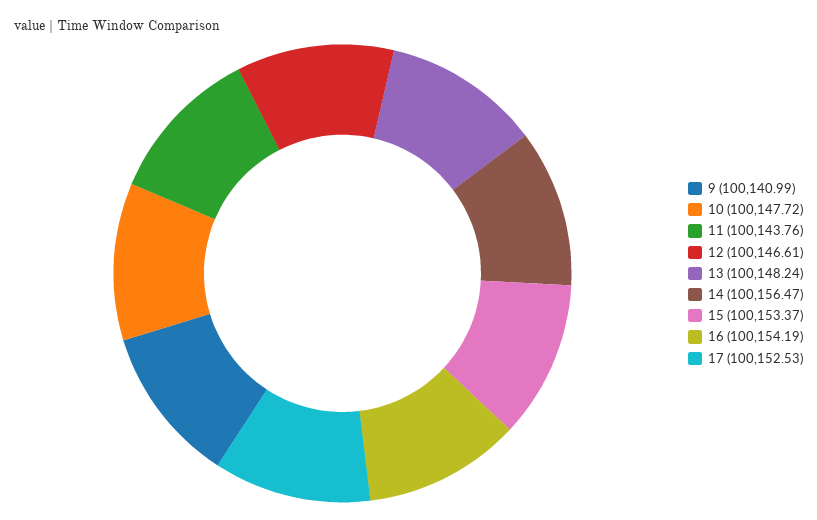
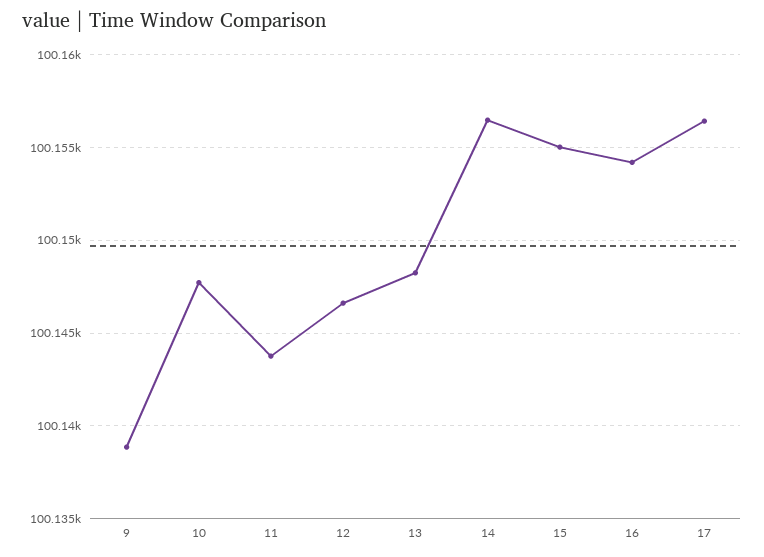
  {
-   "9": 100140.99,
+   "9": 100139,
    "10": 100147.72,
    "11": 100143.76,
    "12": 100146.61,
    "13": 100148.24,
    "14": 100156.47,
-   "15": 100153.37,
+   "15": 100155,
    "16": 100154.19,
-   "17": 100152.53
+   "17": 100156.5
  }

